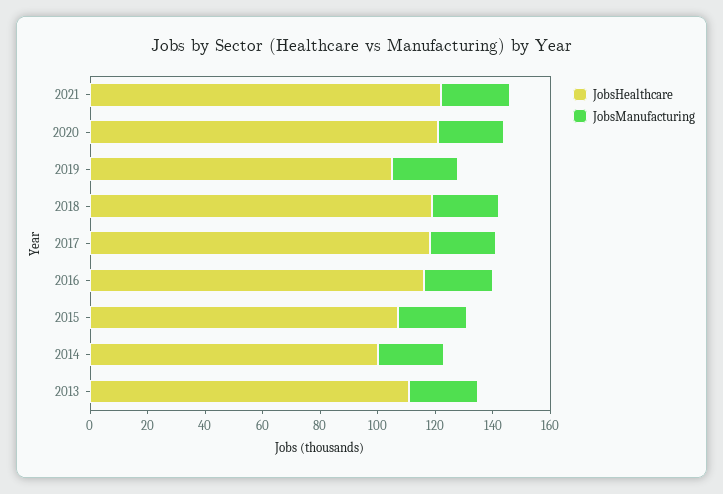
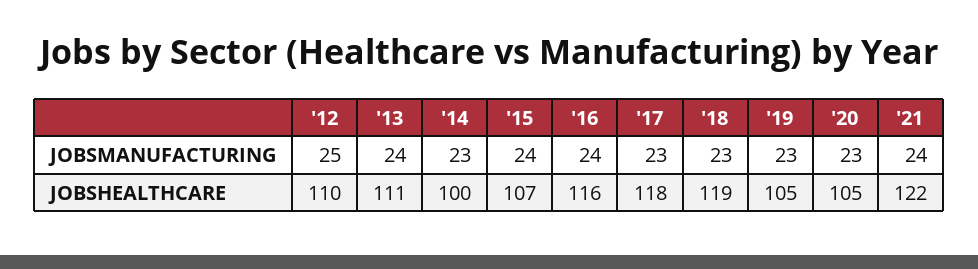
  {
    "JobsHealthcare": {
      "2021": 122,
-     "2020": 120,
+     "2020": 105,
      "2019": 105,
      "2018": 119,
      "2017": 118,
      "2016": 116,
      "2015": 107,
      "2014": 100,
-     "2013": 111
+     "2013": 111,
+     "'12": 110
    },
    "JobsManufacturing": {
      "2021": 24,
      "2020": 23,
      "2019": 23,
      "2018": 23,
      "2017": 23,
      "2016": 24,
      "2015": 24,
      "2014": 23,
-     "2013": 24
+     "2013": 24,
+     "'12": 25
    }
  }

